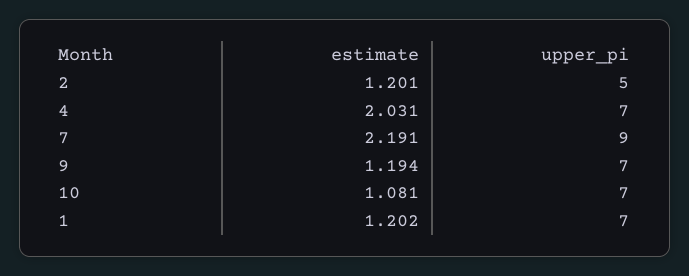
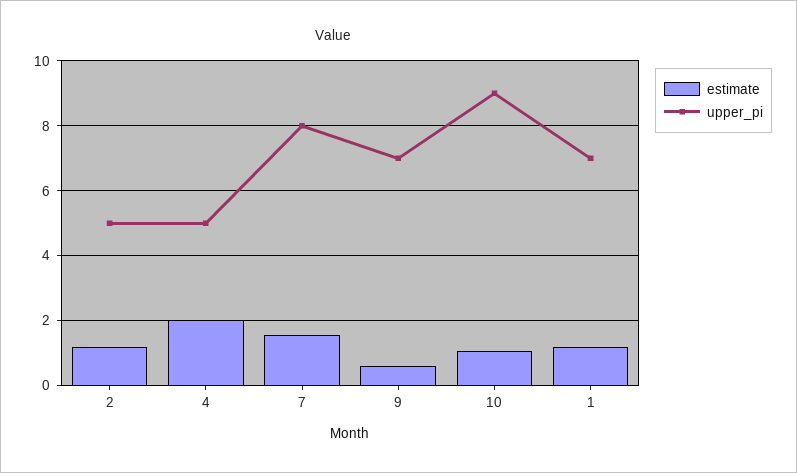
  {
    "estimate": {
      "2": 1.201,
      "4": 2.031,
-     "7": 2.191,
+     "7": 1.6,
-     "9": 1.194,
+     "9": 0.6,
      "10": 1.081,
      "1": 1.202
    },
    "upper_pi": {
      "2": 5,
-     "4": 7,
+     "4": 5,
-     "7": 9,
+     "7": 8,
      "9": 7,
-     "10": 7,
+     "10": 9,
      "1": 7
    }
  }

